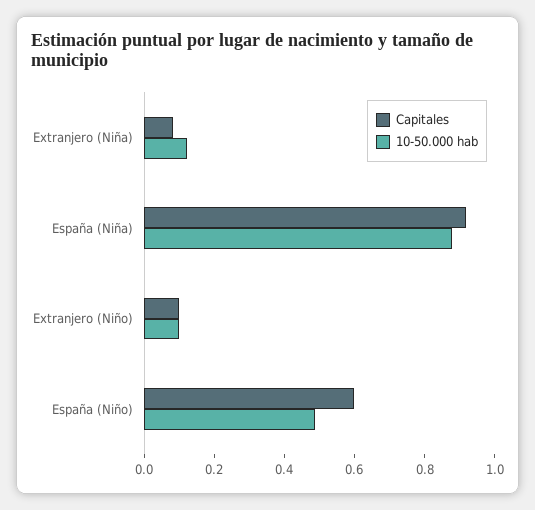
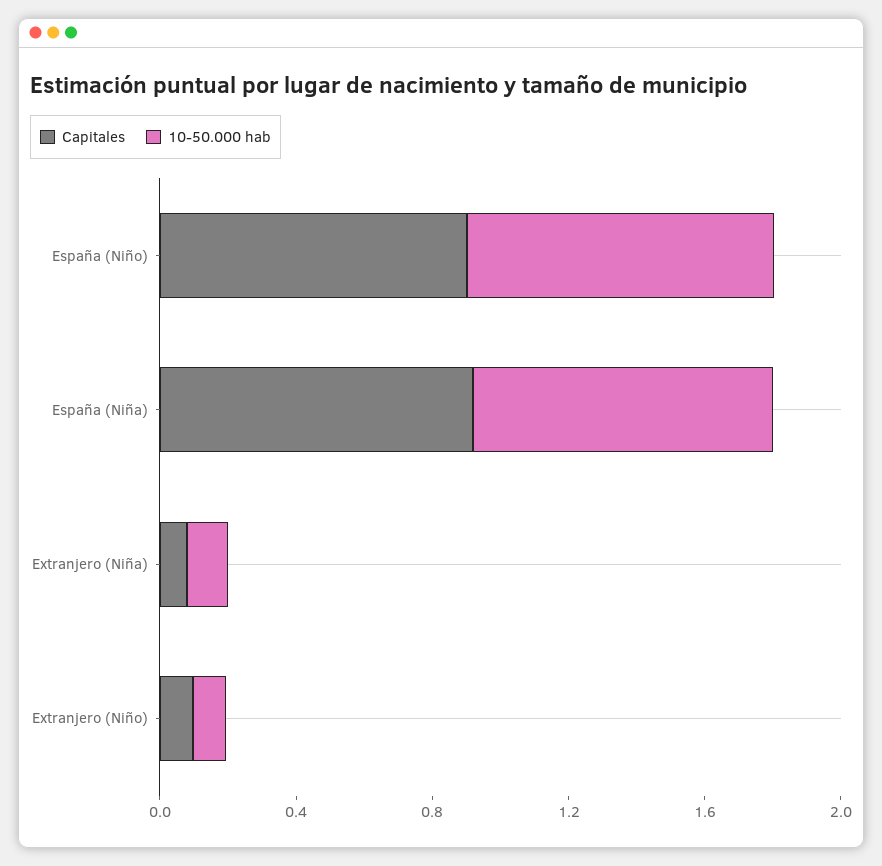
  {
    "Capitales": {
      "Extranjero (Niña)": 0.1,
      "España (Niña)": 0.9,
      "Extranjero (Niño)": 0.1,
-     "España (Niño)": 0.6
+     "España (Niño)": 0.9
    },
    "10-50.000 hab": {
      "Extranjero (Niña)": 0.1,
      "España (Niña)": 0.9,
      "Extranjero (Niño)": 0.1,
-     "España (Niño)": 0.5
+     "España (Niño)": 0.9
    }
  }

